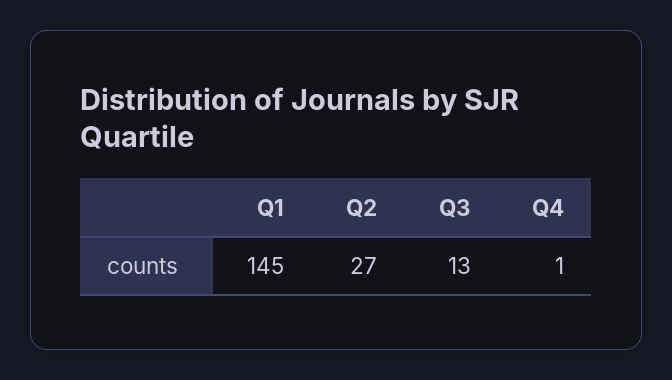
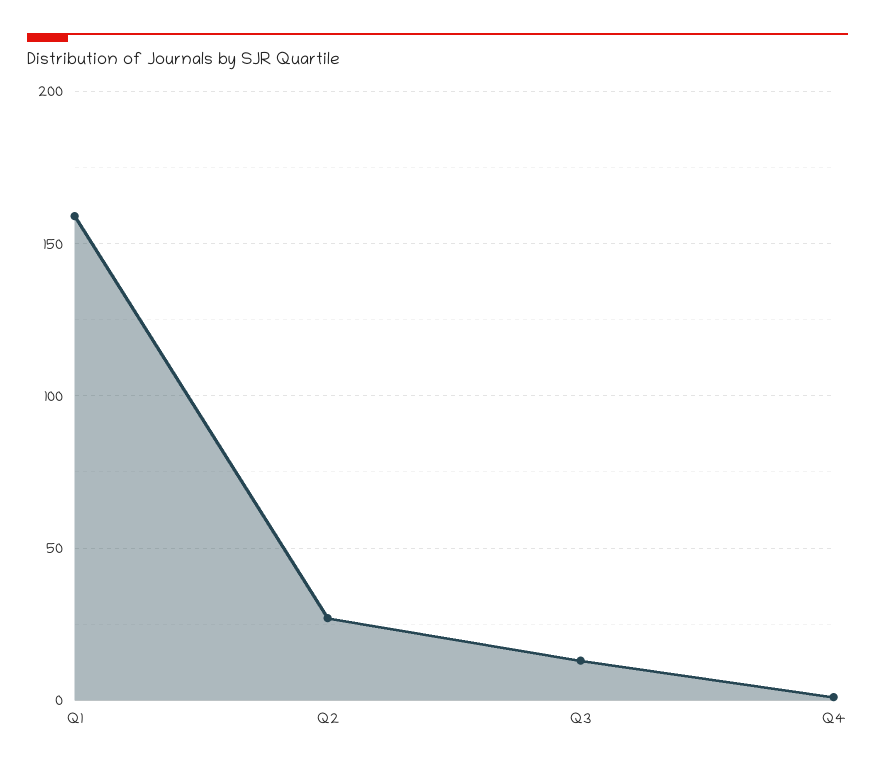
  {
-   "Q1": 145,
+   "Q1": 160,
    "Q2": 27,
    "Q3": 13,
    "Q4": 1
  }

